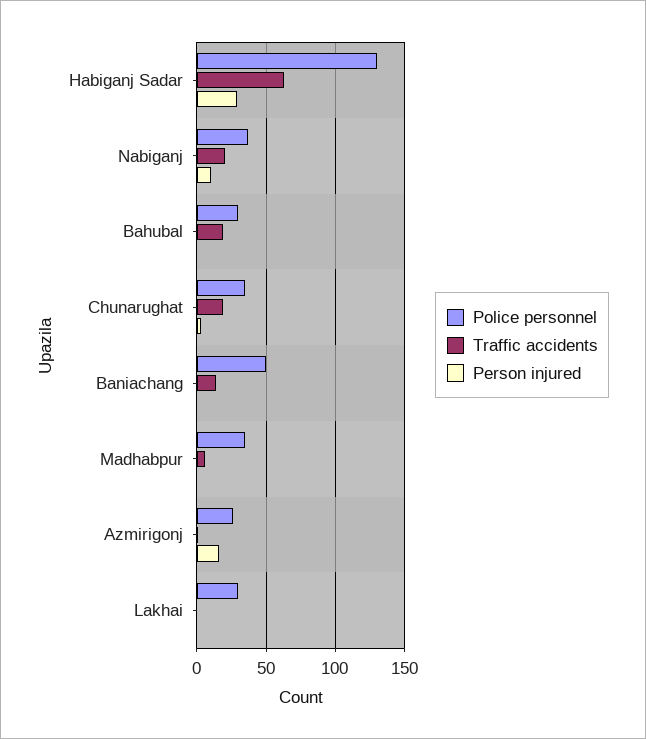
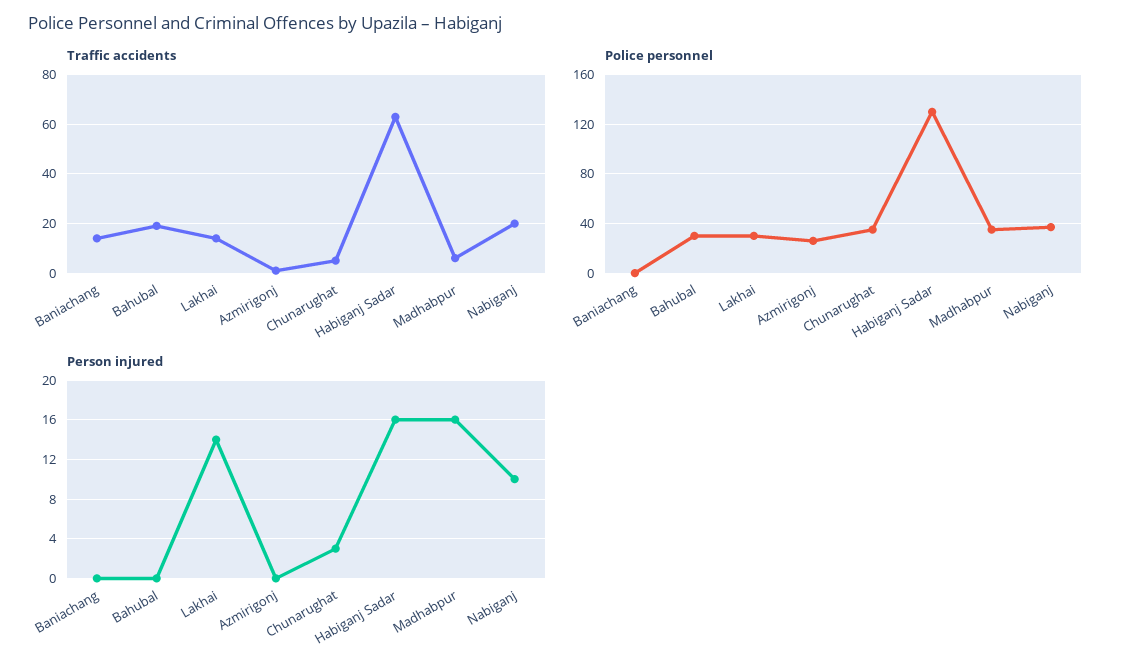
  {
    "Police personnel": {
      "Habiganj Sadar": 130,
      "Nabiganj": 35,
      "Bahubal": 30,
      "Chunarughat": 35,
-     "Baniachang": 50,
+     "Baniachang": 0,
      "Madhabpur": 35,
      "Azmirigonj": 25,
      "Lakhai": 30
    },
    "Traffic accidents": {
      "Habiganj Sadar": 65,
      "Nabiganj": 20,
      "Bahubal": 20,
-     "Chunarughat": 20,
+     "Chunarughat": 5,
      "Baniachang": 15,
      "Madhabpur": 5,
      "Azmirigonj": 0,
-     "Lakhai": 0
+     "Lakhai": 15
    },
    "Person injured": {
-     "Habiganj Sadar": 30,
+     "Habiganj Sadar": 16,
      "Nabiganj": 10,
      "Bahubal": 0,
      "Chunarughat": 3,
      "Baniachang": 0,
-     "Madhabpur": 0,
+     "Madhabpur": 16,
-     "Azmirigonj": 15,
+     "Azmirigonj": 0,
-     "Lakhai": 0
+     "Lakhai": 14
    }
  }

